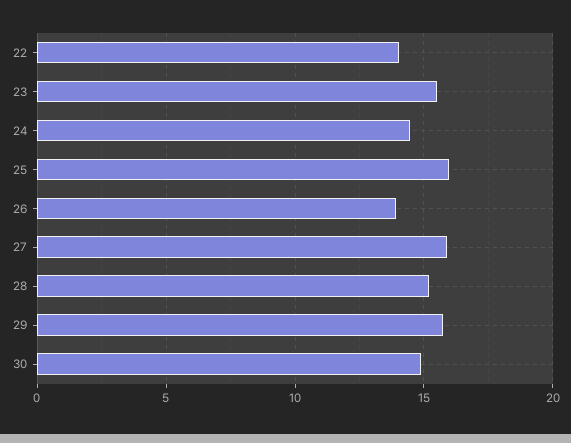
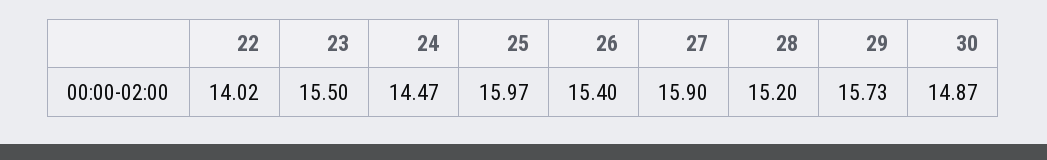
  {
    "22": 14.02,
    "23": 15.5,
    "24": 14.47,
    "25": 15.97,
-   "26": 14,
+   "26": 15.4,
    "27": 15.9,
    "28": 15.2,
    "29": 15.73,
    "30": 14.87
  }

